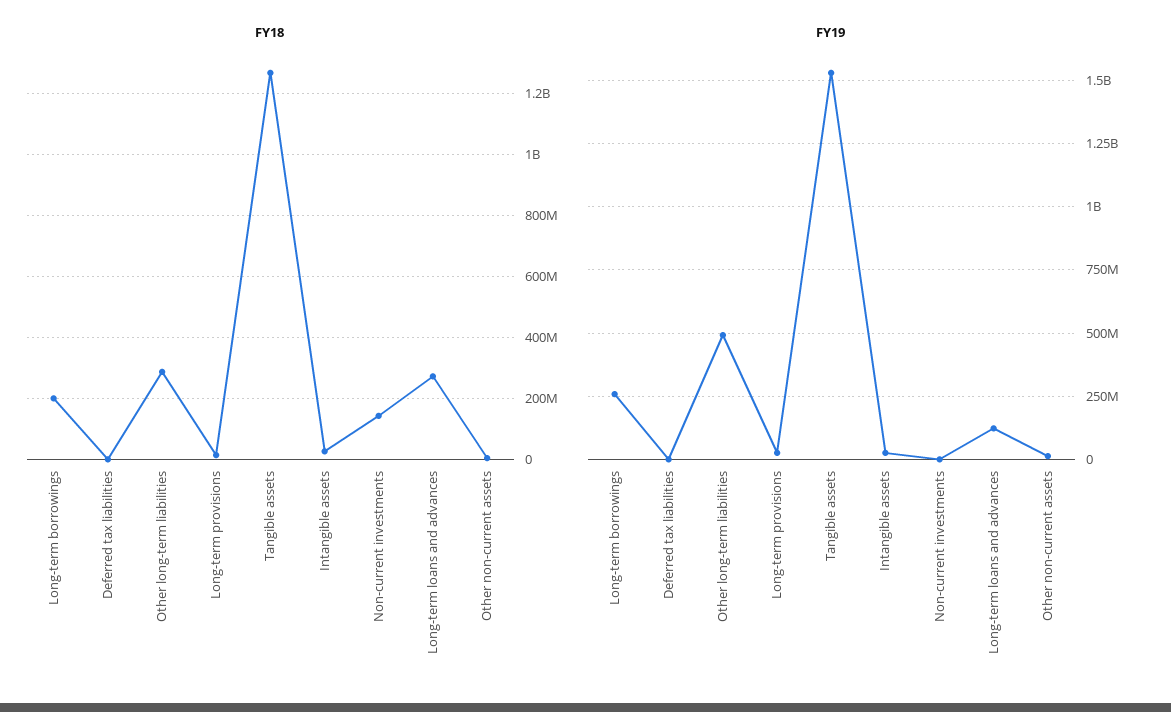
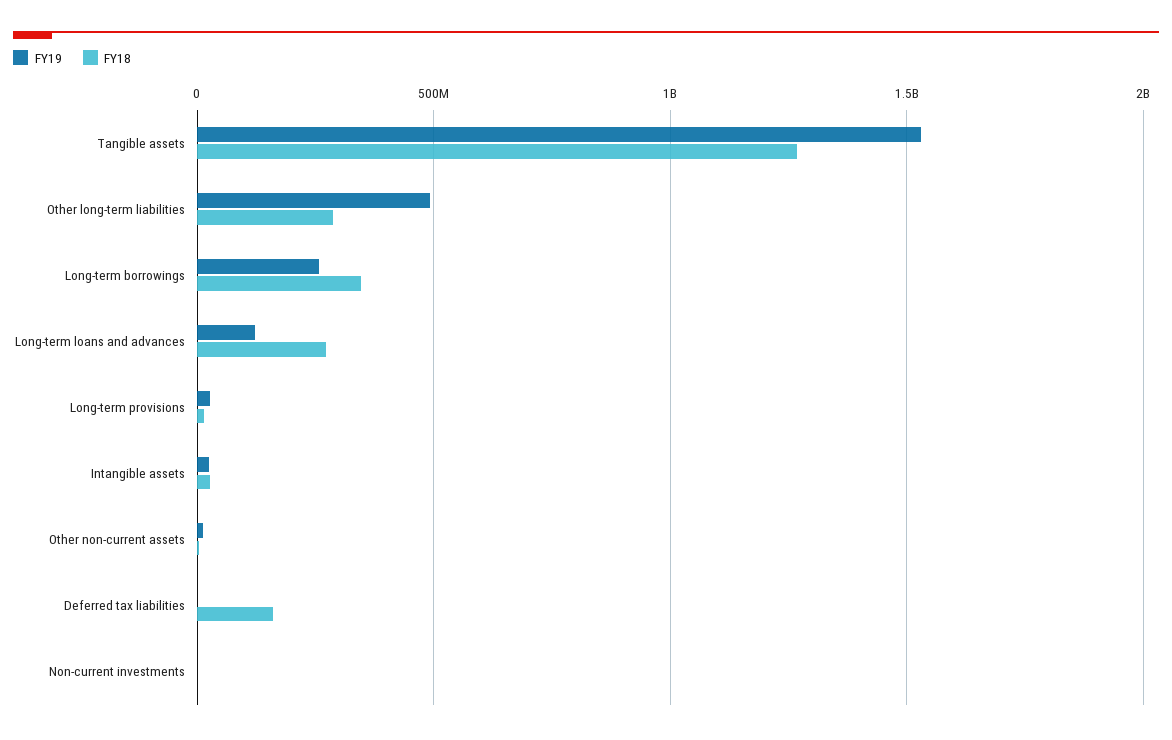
  {
    "FY18": {
-     "Long-term borrowings": 200000000,
+     "Long-term borrowings": 350000000,
-     "Deferred tax liabilities": 0,
+     "Deferred tax liabilities": 150000000,
      "Other long-term liabilities": 280000000,
      "Long-term provisions": 20000000,
      "Tangible assets": 1260000000,
      "Intangible assets": 20000000,
-     "Non-current investments": 140000000,
+     "Non-current investments": 0,
      "Long-term loans and advances": 280000000,
      "Other non-current assets": 0
    },
    "FY19": {
      "Long-term borrowings": 250000000,
      "Deferred tax liabilities": 0,
      "Other long-term liabilities": 500000000,
      "Long-term provisions": 25000000,
      "Tangible assets": 1525000000,
      "Intangible assets": 25000000,
      "Non-current investments": 0,
      "Long-term loans and advances": 125000000,
      "Other non-current assets": 25000000
    }
  }

